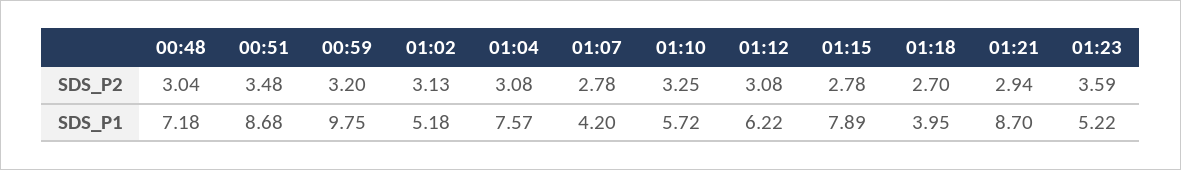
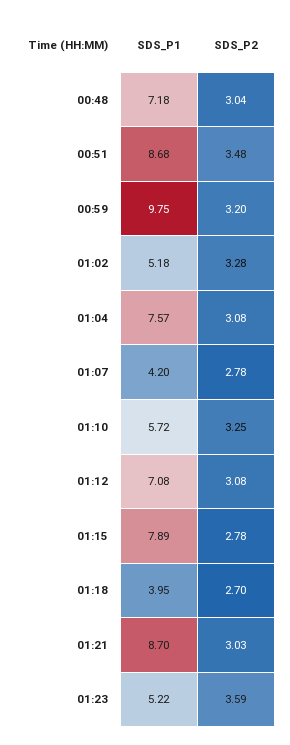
  {
    "00:48": {
      "SDS_P2": 3.04,
      "SDS_P1": 7.18
    },
    "00:51": {
      "SDS_P2": 3.48,
      "SDS_P1": 8.68
    },
    "00:59": {
      "SDS_P2": 3.2,
      "SDS_P1": 9.75
    },
    "01:02": {
-     "SDS_P2": 3.13,
+     "SDS_P2": 3.28,
      "SDS_P1": 5.18
    },
    "01:04": {
      "SDS_P2": 3.08,
      "SDS_P1": 7.57
    },
    "01:07": {
      "SDS_P2": 2.78,
      "SDS_P1": 4.2
    },
    "01:10": {
      "SDS_P2": 3.25,
      "SDS_P1": 5.72
    },
    "01:12": {
      "SDS_P2": 3.08,
-     "SDS_P1": 6.22
+     "SDS_P1": 7.08
    },
    "01:15": {
      "SDS_P2": 2.78,
      "SDS_P1": 7.89
    },
    "01:18": {
      "SDS_P2": 2.7,
      "SDS_P1": 3.95
    },
    "01:21": {
-     "SDS_P2": 2.94,
+     "SDS_P2": 3.03,
      "SDS_P1": 8.7
    },
    "01:23": {
      "SDS_P2": 3.59,
      "SDS_P1": 5.22
    }
  }

